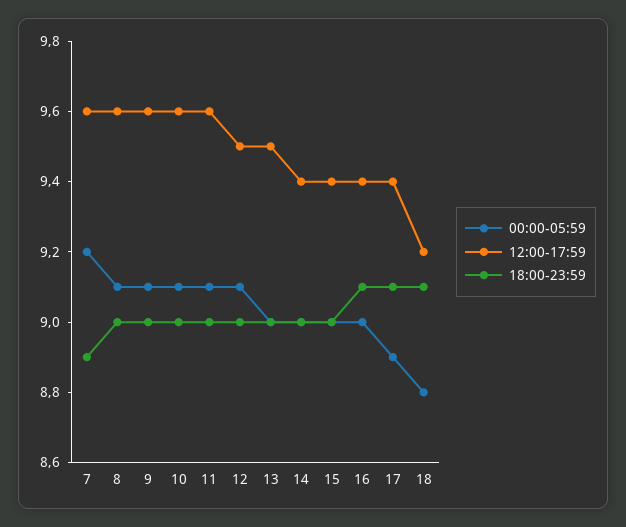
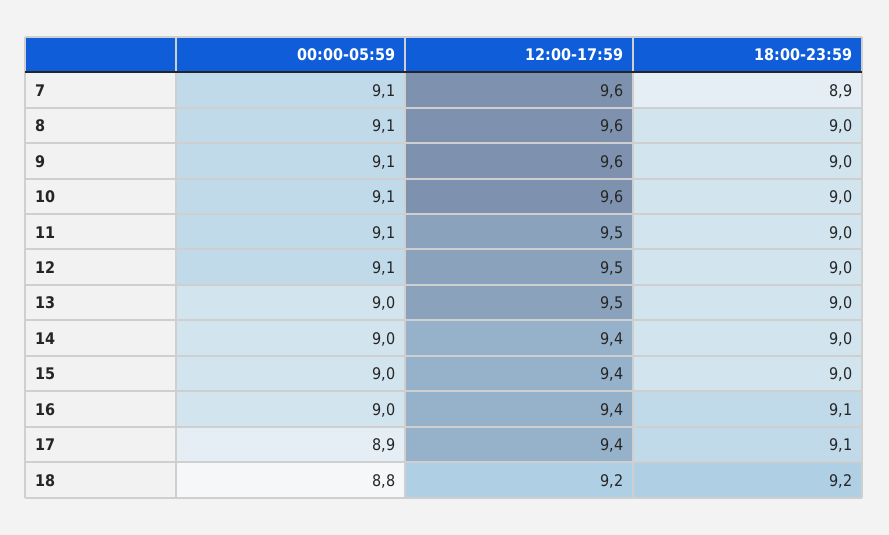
  {
    "00:00-05:59": {
-     "7": 9.2,
+     "7": 9.1,
      "8": 9.1,
      "9": 9.1,
      "10": 9.1,
      "11": 9.1,
      "12": 9.1,
      "13": 9,
      "14": 9,
      "15": 9,
      "16": 9,
      "17": 8.9,
      "18": 8.8
    },
    "12:00-17:59": {
      "7": 9.6,
      "8": 9.6,
      "9": 9.6,
      "10": 9.6,
-     "11": 9.6,
+     "11": 9.5,
      "12": 9.5,
      "13": 9.5,
      "14": 9.4,
      "15": 9.4,
      "16": 9.4,
      "17": 9.4,
      "18": 9.2
    },
    "18:00-23:59": {
      "7": 8.9,
      "8": 9,
      "9": 9,
      "10": 9,
      "11": 9,
      "12": 9,
      "13": 9,
      "14": 9,
      "15": 9,
      "16": 9.1,
      "17": 9.1,
-     "18": 9.1
+     "18": 9.2
    }
  }

